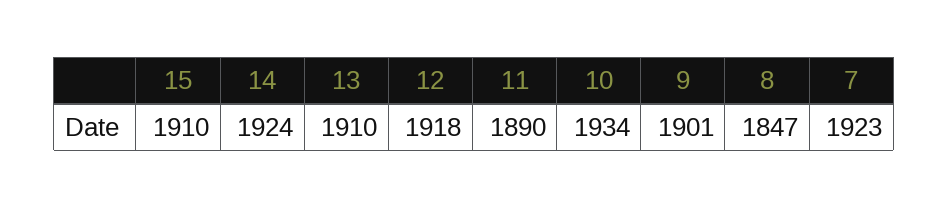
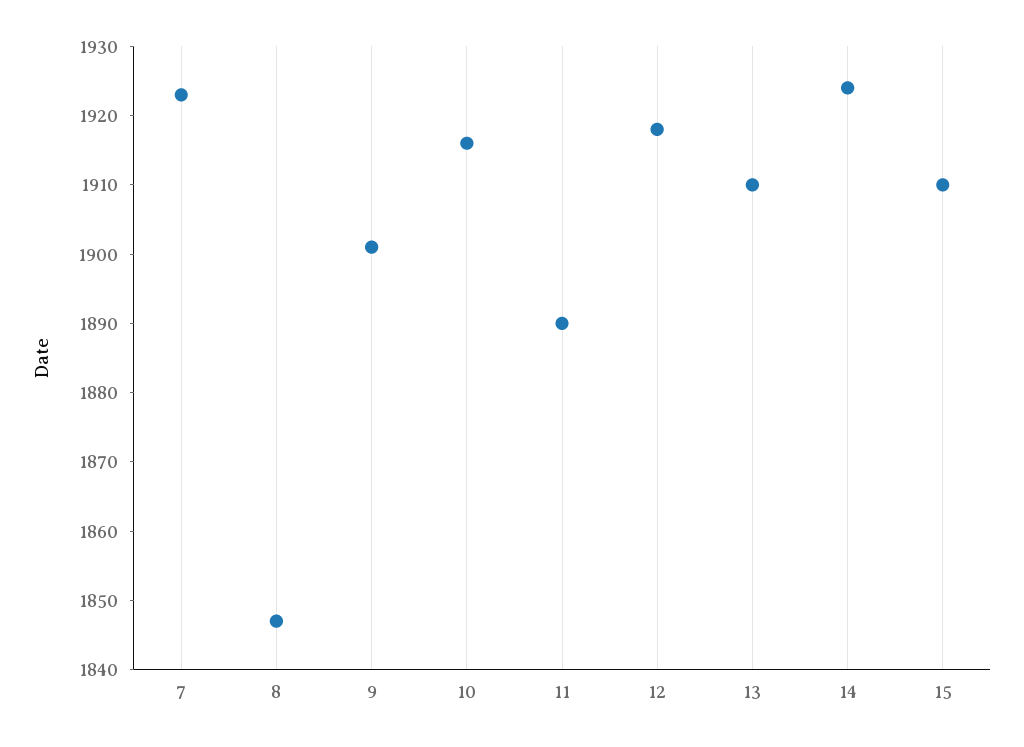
  {
    "15": 1910,
    "14": 1924,
    "13": 1910,
    "12": 1918,
    "11": 1890,
-   "10": 1934,
+   "10": 1915,
    "9": 1901,
    "8": 1847,
    "7": 1923
  }

